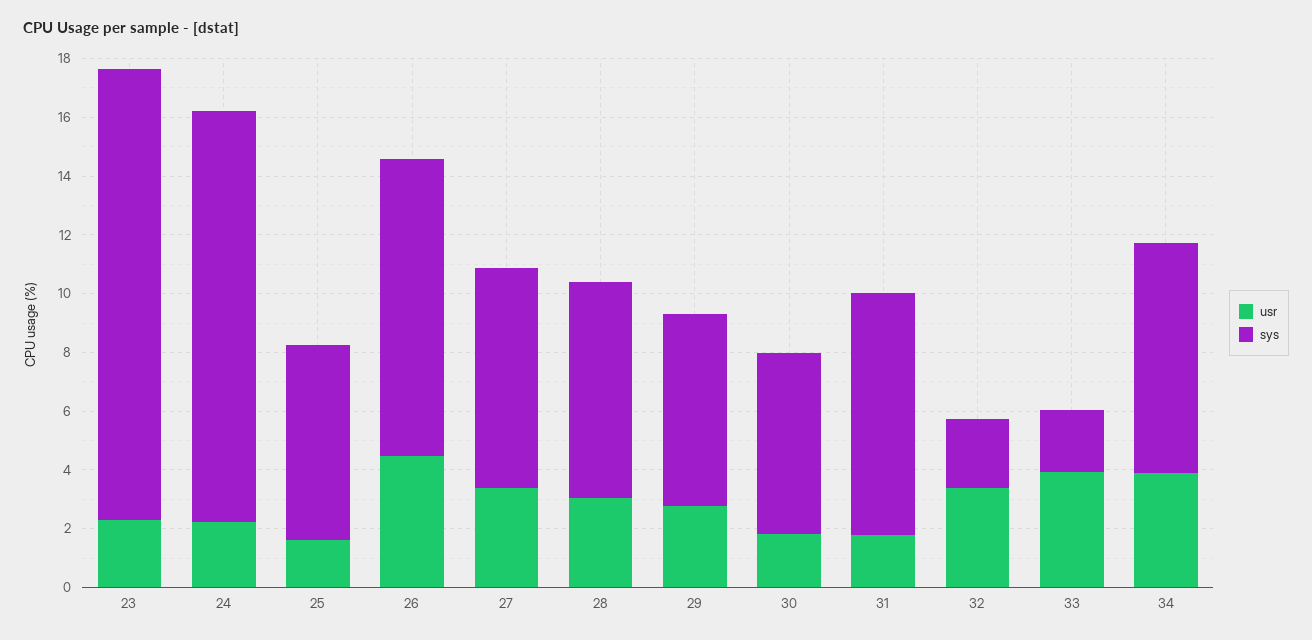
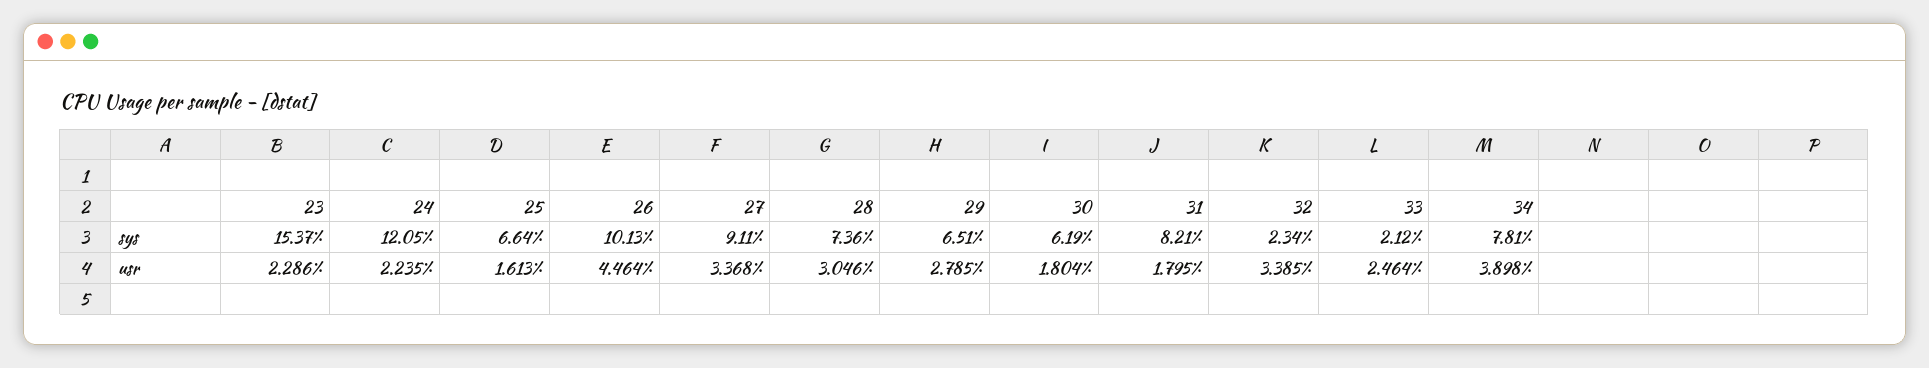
  {
    "usr": {
      "23": 2.286,
      "24": 2.235,
      "25": 1.613,
      "26": 4.464,
      "27": 3.368,
      "28": 3.046,
      "29": 2.785,
      "30": 1.804,
      "31": 1.795,
      "32": 3.385,
-     "33": 4,
+     "33": 2.464,
      "34": 3.898
    },
    "sys": {
      "23": 15.37,
-     "24": 14,
+     "24": 12.05,
      "25": 6.64,
      "26": 10.13,
-     "27": 7.5,
+     "27": 9.11,
      "28": 7.36,
      "29": 6.51,
      "30": 6.19,
      "31": 8.21,
      "32": 2.34,
      "33": 2.12,
      "34": 7.81
    }
  }

